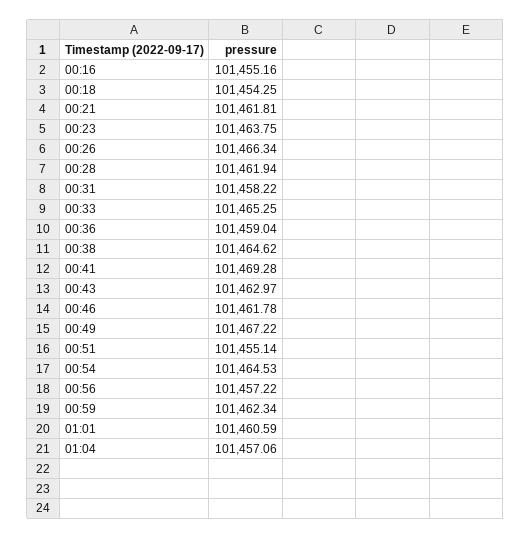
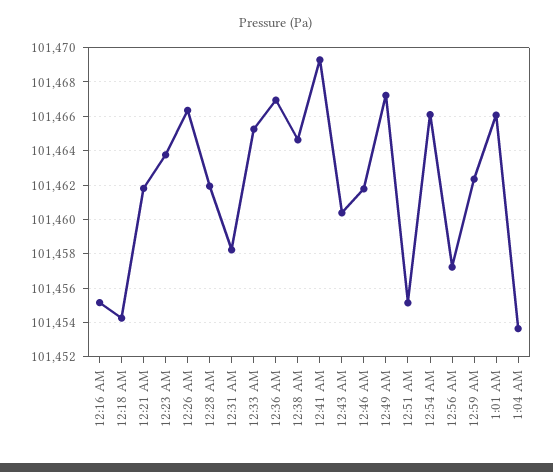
  {
    "00:16": 101455.16,
    "00:18": 101454.25,
    "00:21": 101461.81,
    "00:23": 101463.75,
    "00:26": 101466.34,
    "00:28": 101461.94,
    "00:31": 101458.22,
    "00:33": 101465.25,
-   "00:36": 101459.04,
+   "00:36": 101467,
    "00:38": 101464.62,
    "00:41": 101469.28,
-   "00:43": 101462.97,
+   "00:43": 101460.5,
    "00:46": 101461.78,
    "00:49": 101467.22,
    "00:51": 101455.14,
-   "00:54": 101464.53,
+   "00:54": 101466,
    "00:56": 101457.22,
    "00:59": 101462.34,
-   "01:01": 101460.59,
+   "01:01": 101466,
-   "01:04": 101457.06
+   "01:04": 101453.5
  }

